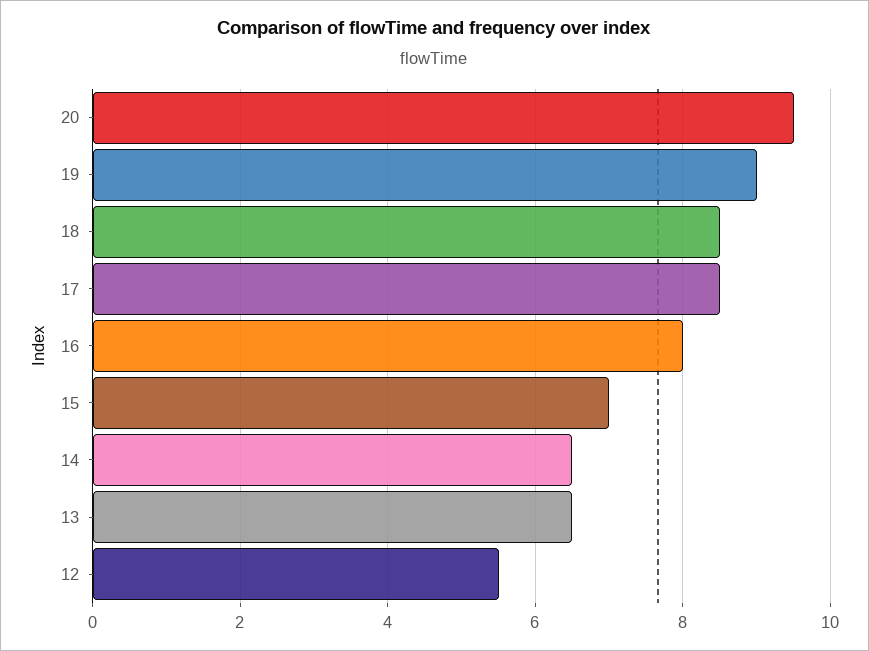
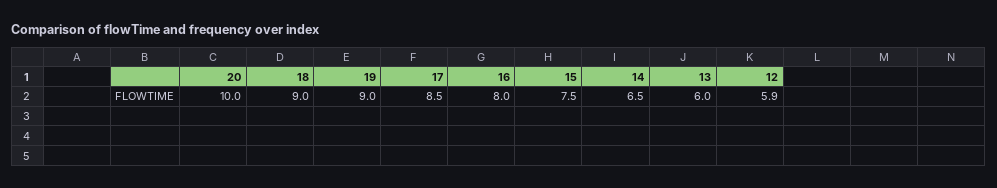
  {
-   "20": 9.5,
+   "20": 10,
    "19": 9,
-   "18": 8.5,
+   "18": 9,
    "17": 8.5,
    "16": 8,
-   "15": 7,
+   "15": 7.5,
    "14": 6.5,
-   "13": 6.5,
+   "13": 6,
-   "12": 5.5
+   "12": 5.9
  }

